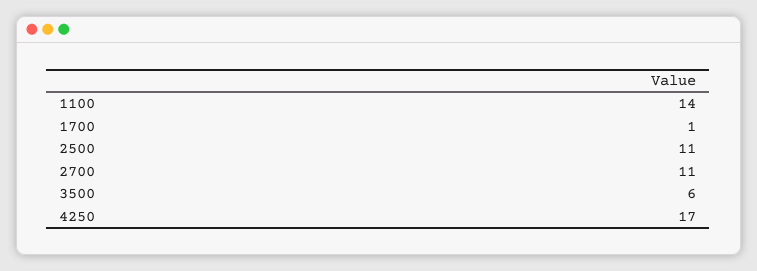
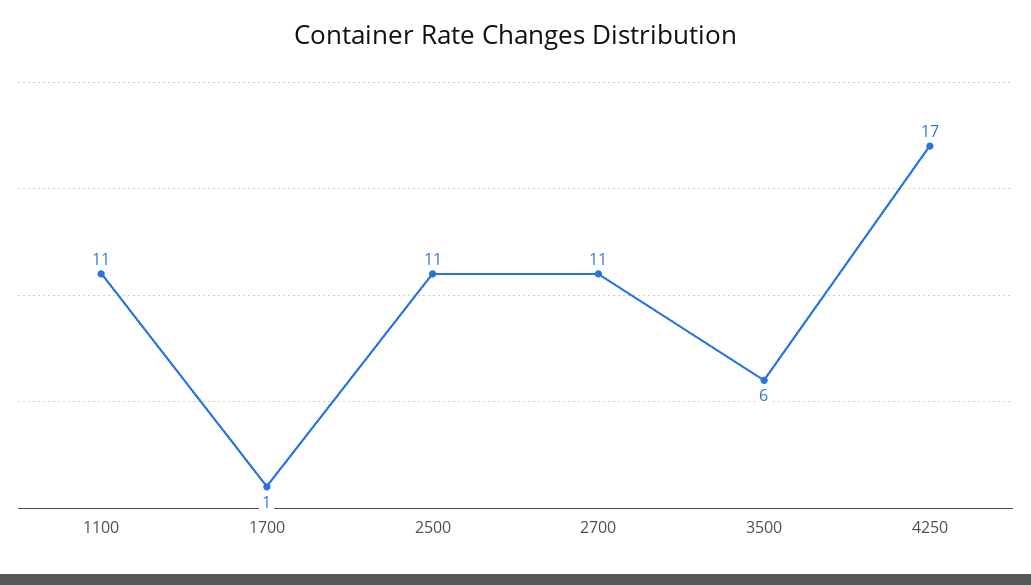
  {
-   "1100": 14,
+   "1100": 11,
    "1700": 1,
    "2500": 11,
    "2700": 11,
    "3500": 6,
    "4250": 17
  }

